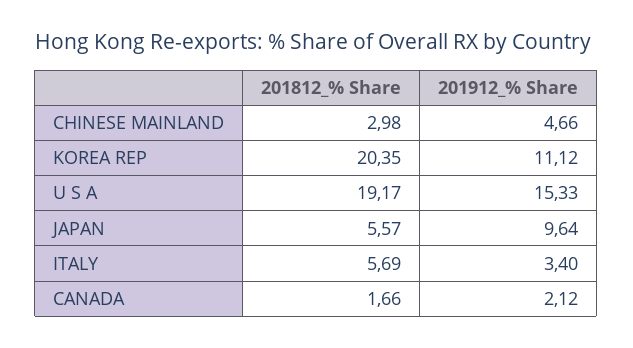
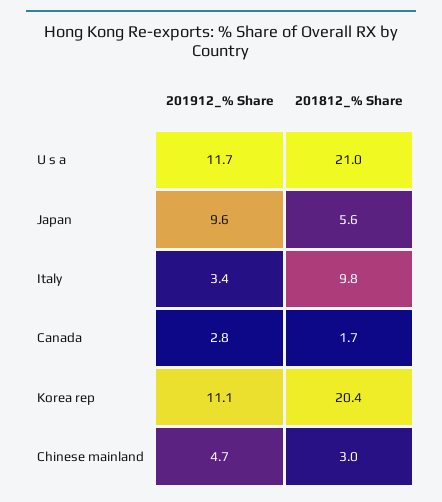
  {
    "201812_% Share": {
      "CHINESE MAINLAND": 2.98,
      "KOREA REP": 20.35,
-     "U S A": 19.17,
+     "U S A": 21,
      "JAPAN": 5.57,
-     "ITALY": 5.69,
+     "ITALY": 9.8,
      "CANADA": 1.66
    },
    "201912_% Share": {
      "CHINESE MAINLAND": 4.66,
      "KOREA REP": 11.12,
-     "U S A": 15.33,
+     "U S A": 11.7,
      "JAPAN": 9.64,
      "ITALY": 3.4,
-     "CANADA": 2.12
+     "CANADA": 2.8
    }
  }

